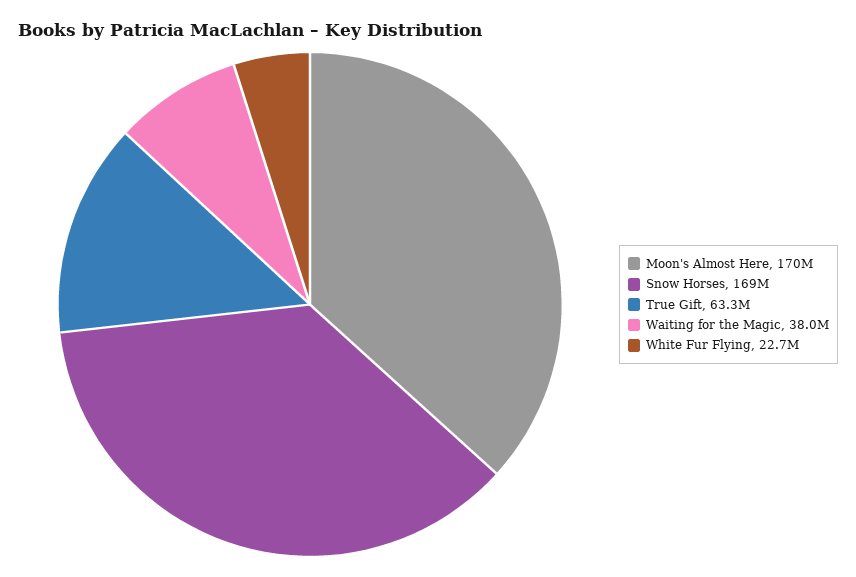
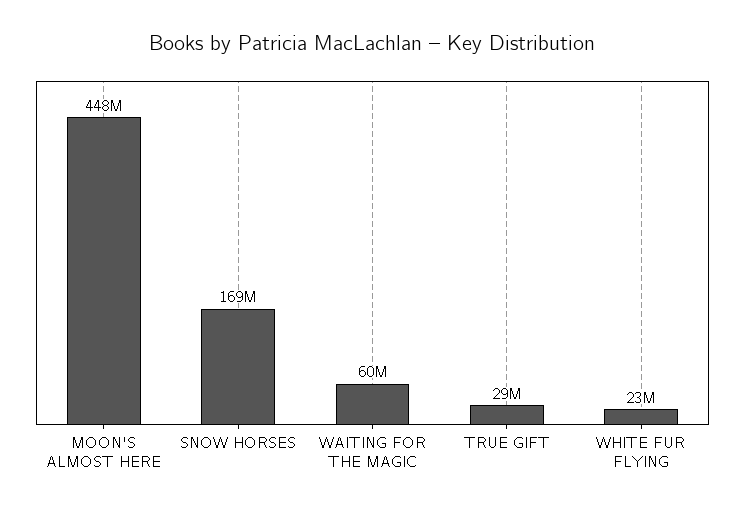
  {
-   "Moon's Almost Here": 170000000,
+   "Moon's Almost Here": 448000000,
    "Snow Horses": 169000000,
-   "True Gift": 63300000,
+   "True Gift": 29000000,
-   "Waiting for the Magic": 38000000,
+   "Waiting for the Magic": 60000000,
    "White Fur Flying": 22700000
  }

